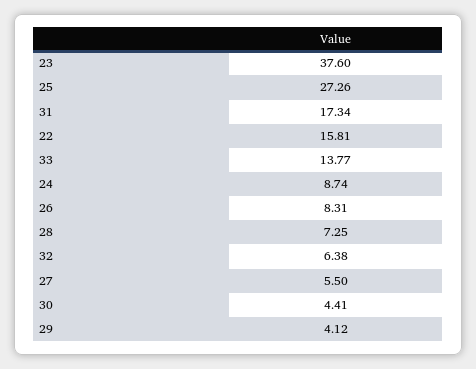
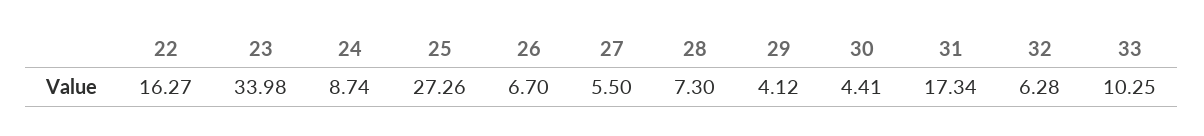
  {
-   "23": 37.6,
+   "23": 33.98,
    "25": 27.26,
    "31": 17.34,
-   "22": 15.81,
+   "22": 16.27,
-   "33": 13.77,
+   "33": 10.25,
    "24": 8.74,
-   "26": 8.31,
+   "26": 6.7,
-   "28": 7.25,
+   "28": 7.3,
-   "32": 6.38,
+   "32": 6.28,
    "27": 5.5,
    "30": 4.41,
    "29": 4.12
  }

